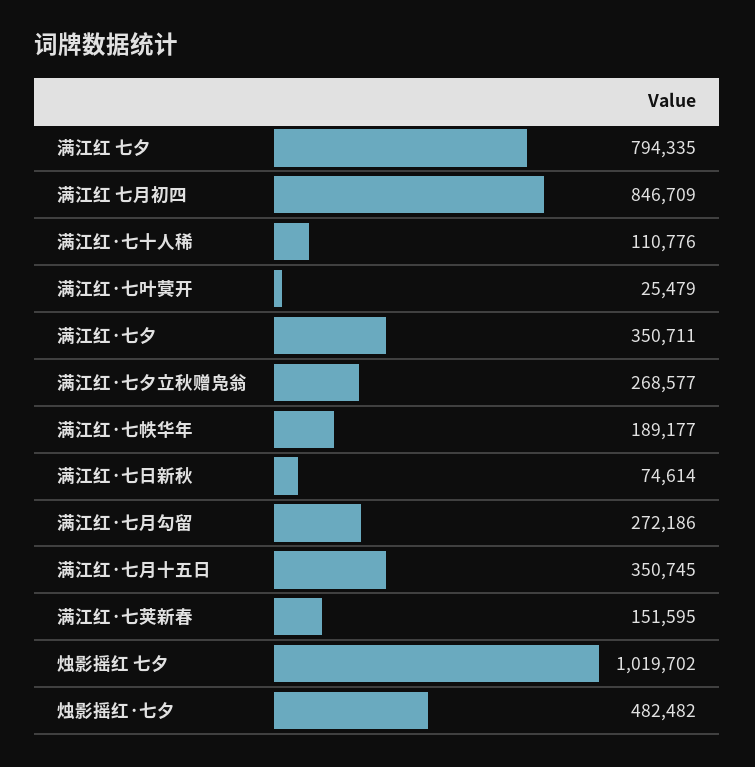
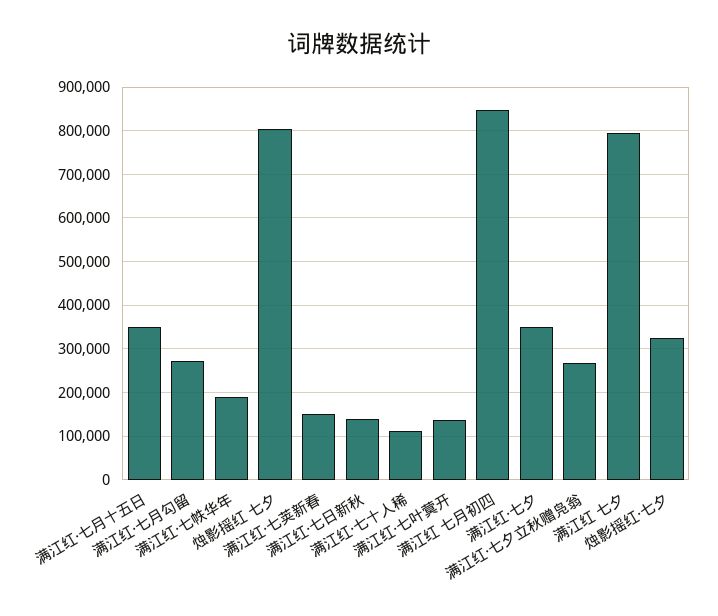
  {
    "满江红 七夕": 794335,
    "满江红 七月初四": 846709,
    "满江红·七十人稀": 110776,
-   "满江红·七叶蓂开": 25479,
+   "满江红·七叶蓂开": 140000,
    "满江红·七夕": 350711,
    "满江红·七夕立秋赠凫翁": 268577,
    "满江红·七帙华年": 189177,
-   "满江红·七日新秋": 74614,
+   "满江红·七日新秋": 140000,
    "满江红·七月勾留": 272186,
    "满江红·七月十五日": 350745,
    "满江红·七荚新春": 151595,
-   "烛影摇红 七夕": 1019702,
+   "烛影摇红 七夕": 800000,
-   "烛影摇红·七夕": 482482
+   "烛影摇红·七夕": 320000
  }

